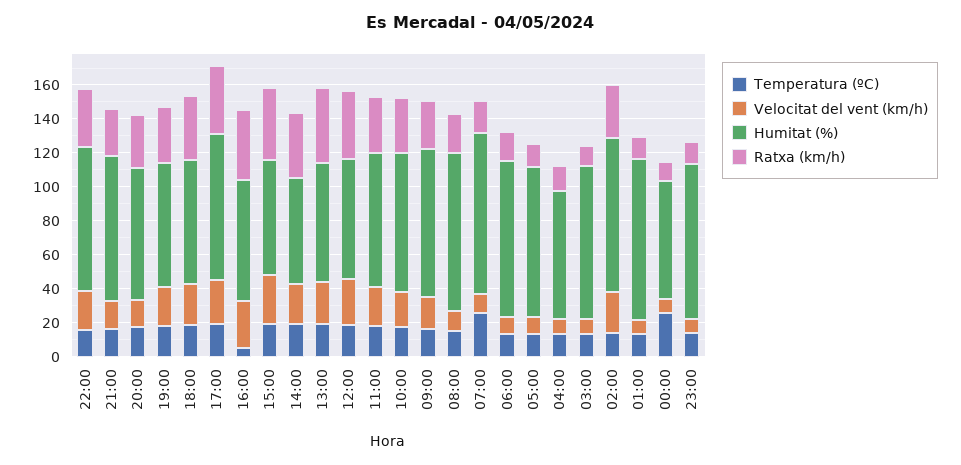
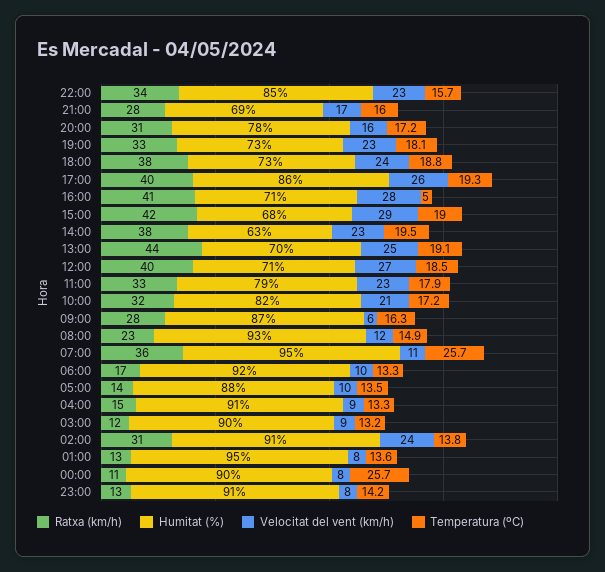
  {
    "Temperatura (ºC)": {
      "22:00": 15.7,
      "21:00": 16,
      "20:00": 17.2,
      "19:00": 18.1,
      "18:00": 18.8,
      "17:00": 19.3,
      "16:00": 5,
      "15:00": 19,
      "14:00": 19.5,
      "13:00": 19.1,
      "12:00": 18.5,
      "11:00": 17.9,
      "10:00": 17.2,
      "09:00": 16.3,
      "08:00": 14.9,
      "07:00": 25.7,
      "06:00": 13.3,
      "05:00": 13.5,
      "04:00": 13.3,
      "03:00": 13.2,
      "02:00": 13.8,
      "01:00": 13.6,
      "00:00": 25.7,
      "23:00": 14.2
    },
    "Velocitat del vent (km/h)": {
      "22:00": 23,
      "21:00": 17,
      "20:00": 16,
      "19:00": 23,
      "18:00": 24,
      "17:00": 26,
      "16:00": 28,
      "15:00": 29,
      "14:00": 23,
      "13:00": 25,
      "12:00": 27,
      "11:00": 23,
      "10:00": 21,
-     "09:00": 20,
+     "09:00": 6,
      "08:00": 12,
      "07:00": 11,
      "06:00": 10,
      "05:00": 10,
      "04:00": 9,
      "03:00": 9,
      "02:00": 24,
      "01:00": 8,
      "00:00": 8,
      "23:00": 8
    },
    "Humitat (%)": {
      "22:00": 85,
-     "21:00": 85,
+     "21:00": 69,
      "20:00": 78,
      "19:00": 73,
      "18:00": 73,
      "17:00": 86,
      "16:00": 71,
      "15:00": 68,
      "14:00": 63,
      "13:00": 70,
      "12:00": 71,
      "11:00": 79,
      "10:00": 82,
      "09:00": 87,
      "08:00": 93,
      "07:00": 95,
      "06:00": 92,
      "05:00": 88,
-     "04:00": 75,
+     "04:00": 91,
      "03:00": 90,
      "02:00": 91,
      "01:00": 95,
-     "00:00": 70,
+     "00:00": 90,
      "23:00": 91
    },
    "Ratxa (km/h)": {
      "22:00": 34,
      "21:00": 28,
      "20:00": 31,
      "19:00": 33,
      "18:00": 38,
      "17:00": 40,
      "16:00": 41,
      "15:00": 42,
      "14:00": 38,
      "13:00": 44,
      "12:00": 40,
      "11:00": 33,
      "10:00": 32,
      "09:00": 28,
      "08:00": 23,
-     "07:00": 20,
+     "07:00": 36,
      "06:00": 17,
      "05:00": 14,
      "04:00": 15,
      "03:00": 12,
      "02:00": 31,
      "01:00": 13,
      "00:00": 11,
      "23:00": 13
    }
  }

